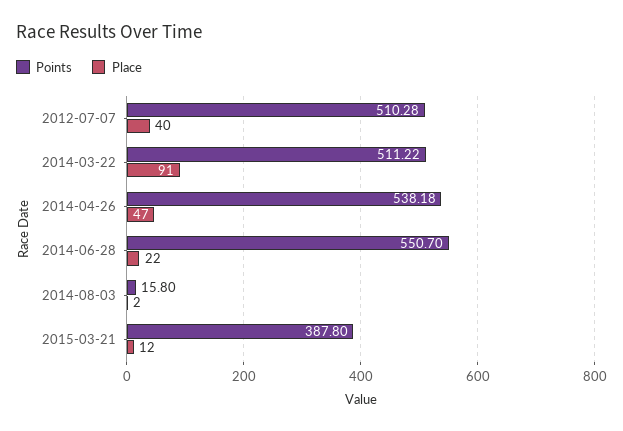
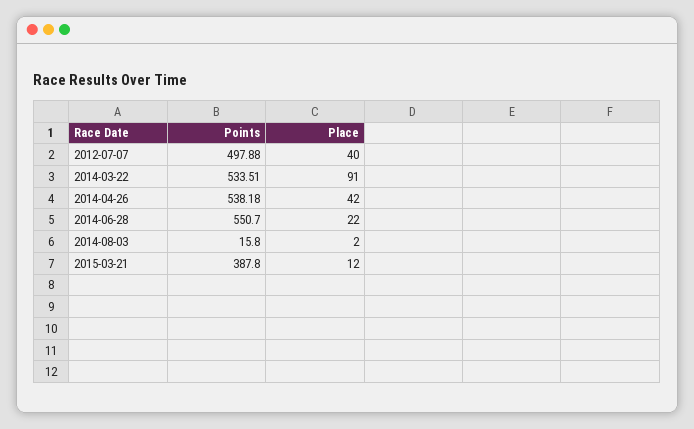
  {
    "Points": {
-     "2012-07-07": 510.28,
+     "2012-07-07": 497.88,
-     "2014-03-22": 511.22,
+     "2014-03-22": 533.51,
      "2014-04-26": 538.18,
      "2014-06-28": 550.7,
      "2014-08-03": 15.8,
      "2015-03-21": 387.8
    },
    "Place": {
      "2012-07-07": 40,
      "2014-03-22": 91,
-     "2014-04-26": 47,
+     "2014-04-26": 42,
      "2014-06-28": 22,
      "2014-08-03": 2,
      "2015-03-21": 12
    }
  }

